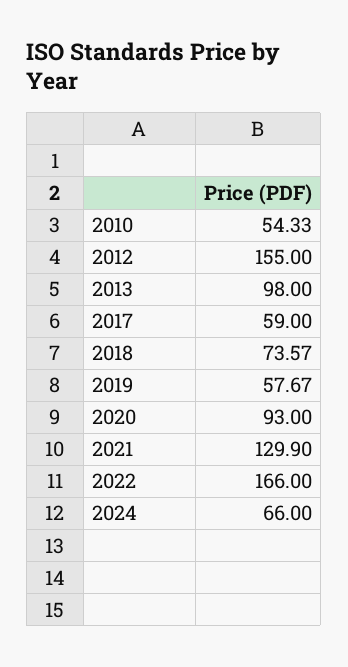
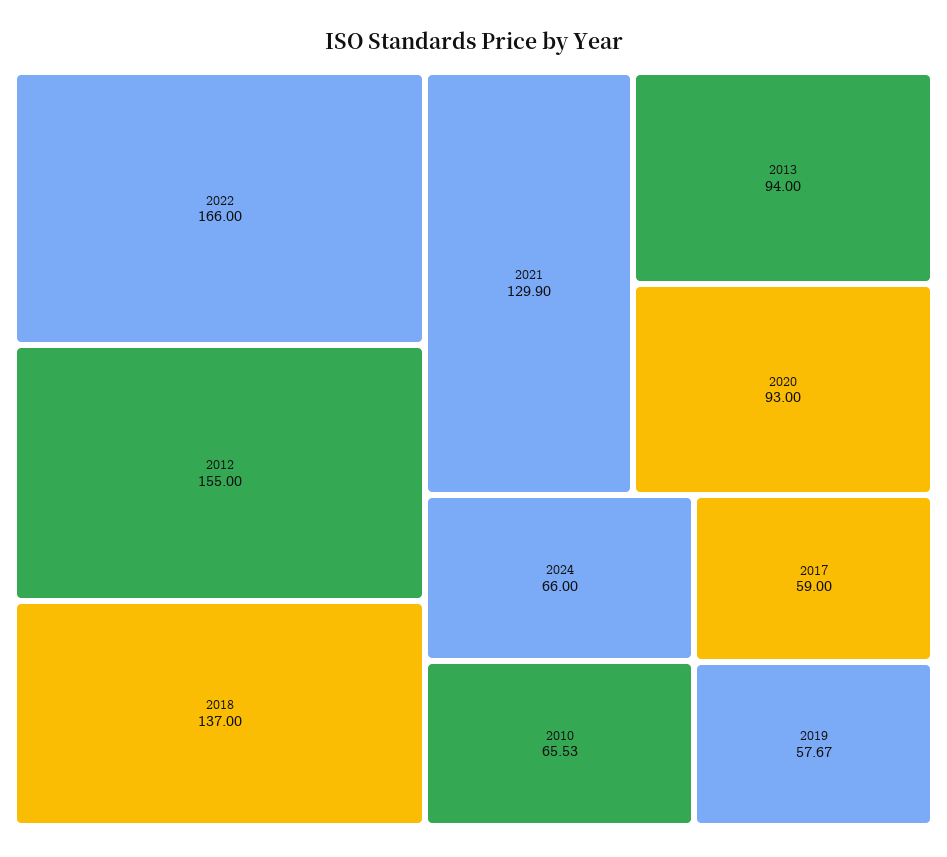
  {
-   "2010": 54.33,
+   "2010": 65.53,
    "2012": 155,
-   "2013": 98,
+   "2013": 94,
    "2017": 59,
-   "2018": 73.57,
+   "2018": 137,
    "2019": 57.67,
    "2020": 93,
    "2021": 129.9,
    "2022": 166,
    "2024": 66
  }

